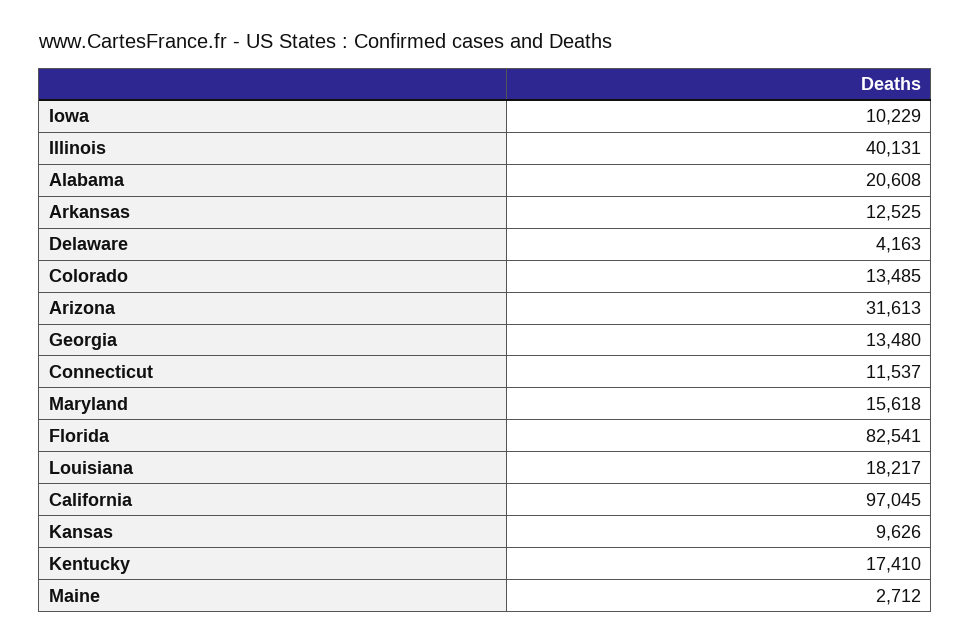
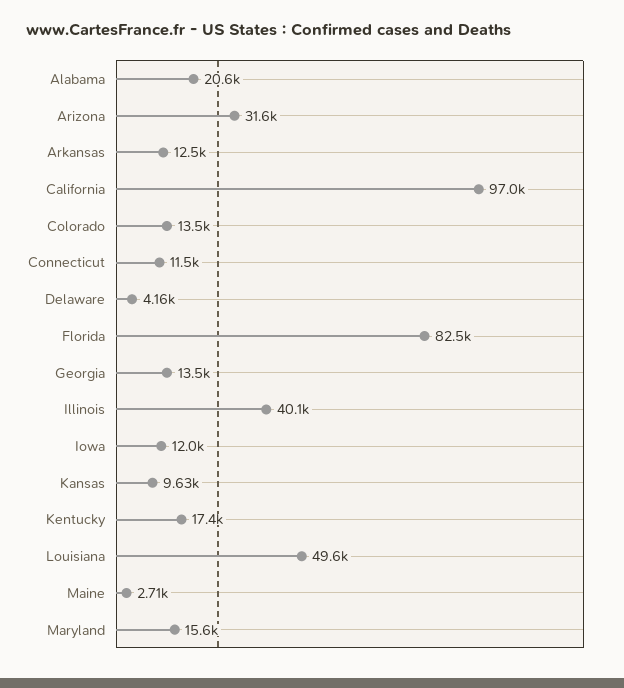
  {
-   "Iowa": 10229,
+   "Iowa": 12000,
    "Illinois": 40131,
    "Alabama": 20608,
    "Arkansas": 12525,
    "Delaware": 4163,
    "Colorado": 13485,
    "Arizona": 31613,
    "Georgia": 13480,
    "Connecticut": 11537,
    "Maryland": 15618,
    "Florida": 82541,
-   "Louisiana": 18217,
+   "Louisiana": 49600,
    "California": 97045,
    "Kansas": 9626,
    "Kentucky": 17410,
    "Maine": 2712
  }

